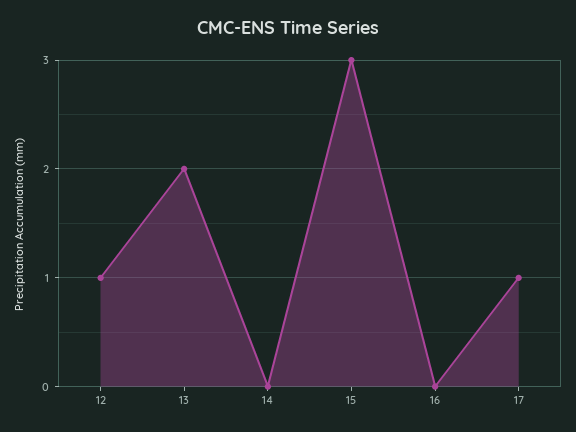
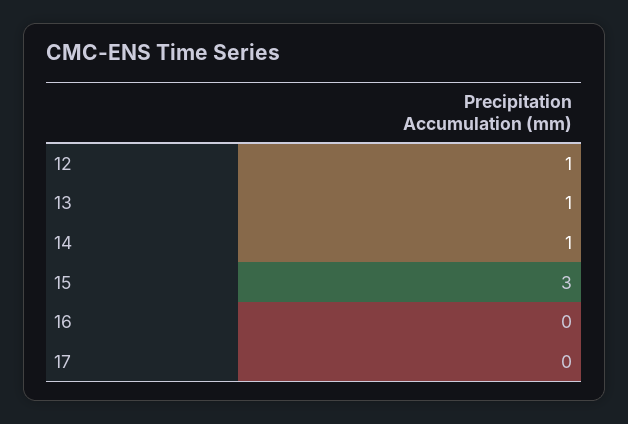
  {
    "12": 1,
-   "13": 2,
+   "13": 1,
-   "14": 0,
+   "14": 1,
    "15": 3,
    "16": 0,
-   "17": 1
+   "17": 0
  }

